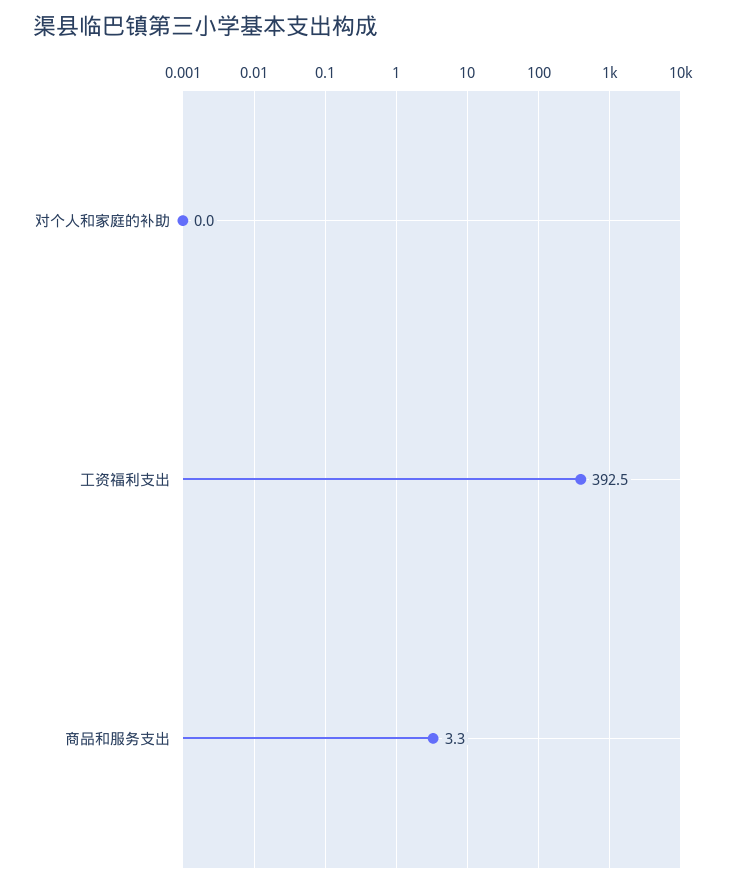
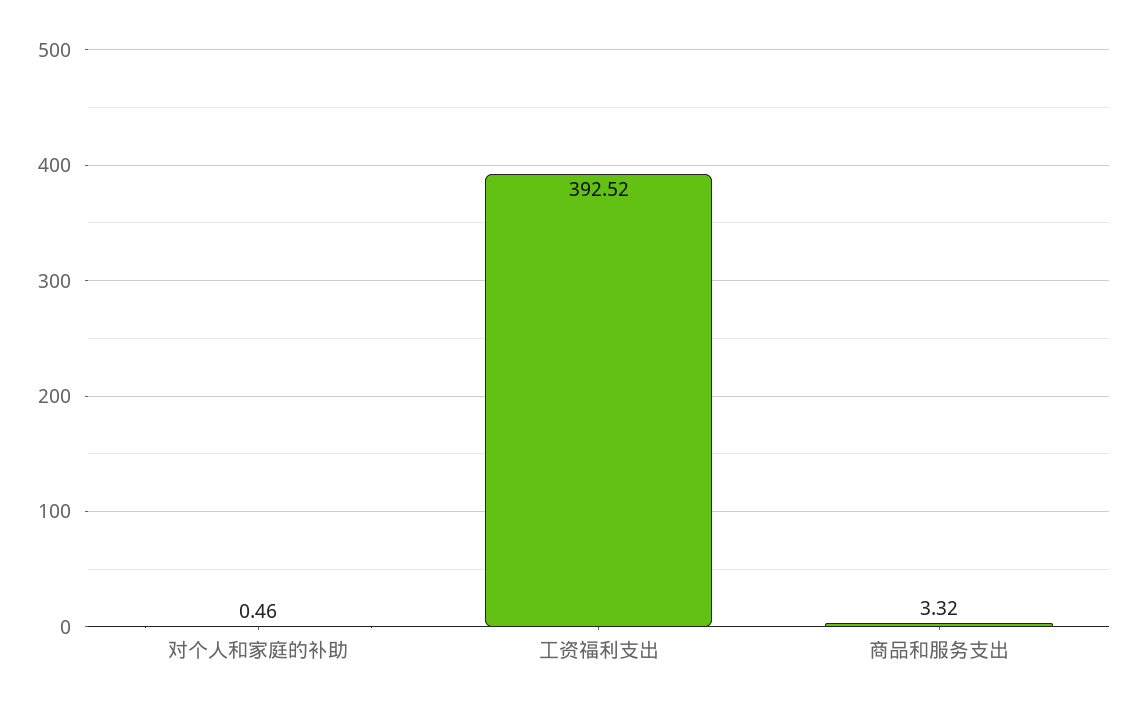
  {
-   "对个人和家庭的补助": 0,
+   "对个人和家庭的补助": 0.46,
    "工资福利支出": 392.52,
    "商品和服务支出": 3.32
  }

